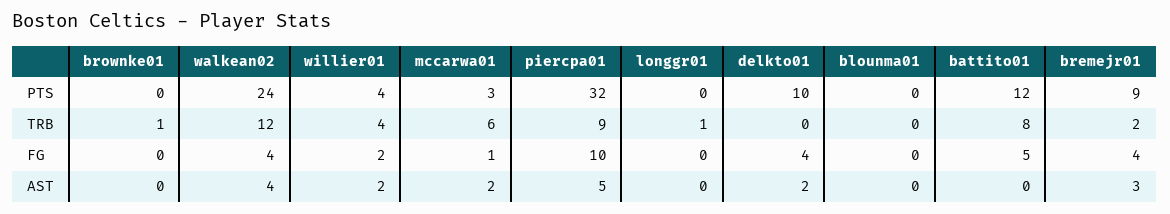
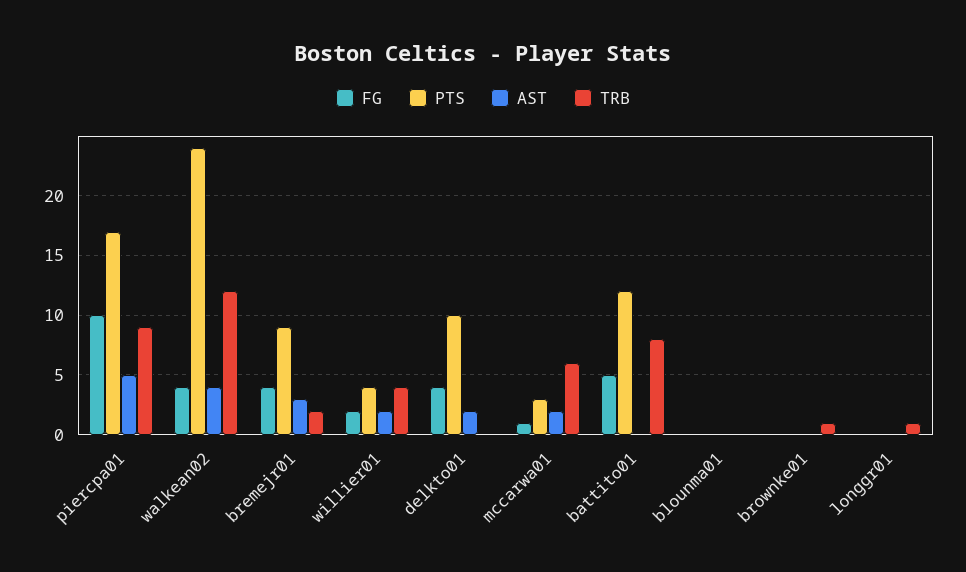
  {
    "PTS": {
      "brownke01": 0,
      "walkean02": 24,
      "willier01": 4,
      "mccarwa01": 3,
-     "piercpa01": 32,
+     "piercpa01": 17,
      "longgr01": 0,
      "delkto01": 10,
      "blounma01": 0,
      "battito01": 12,
      "bremejr01": 9
    },
    "TRB": {
      "brownke01": 1,
      "walkean02": 12,
      "willier01": 4,
      "mccarwa01": 6,
      "piercpa01": 9,
      "longgr01": 1,
      "delkto01": 0,
      "blounma01": 0,
      "battito01": 8,
      "bremejr01": 2
    },
    "FG": {
      "brownke01": 0,
      "walkean02": 4,
      "willier01": 2,
      "mccarwa01": 1,
      "piercpa01": 10,
      "longgr01": 0,
      "delkto01": 4,
      "blounma01": 0,
      "battito01": 5,
      "bremejr01": 4
    },
    "AST": {
      "brownke01": 0,
      "walkean02": 4,
      "willier01": 2,
      "mccarwa01": 2,
      "piercpa01": 5,
      "longgr01": 0,
      "delkto01": 2,
      "blounma01": 0,
      "battito01": 0,
      "bremejr01": 3
    }
  }

